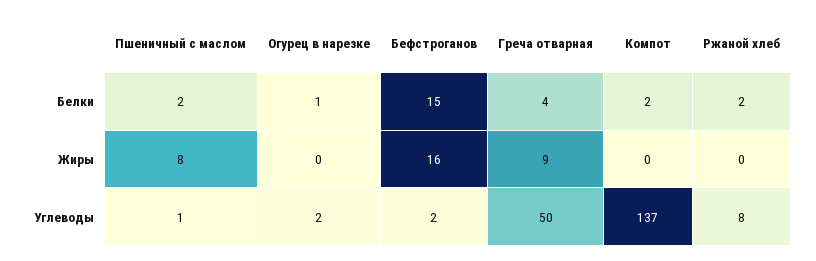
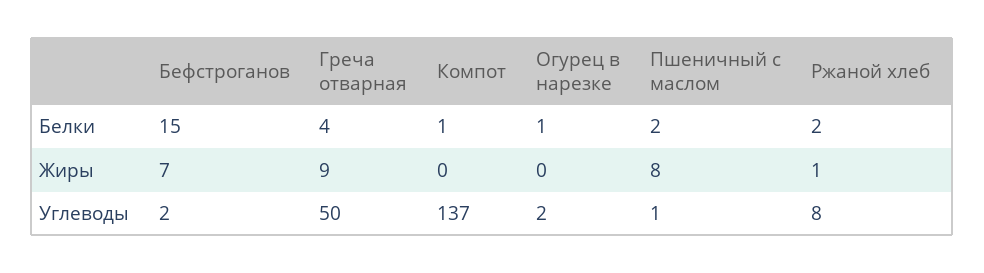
  {
    "Пшеничный с маслом": {
      "Белки": 2,
      "Жиры": 8,
      "Углеводы": 1
    },
    "Огурец в нарезке": {
      "Белки": 1,
      "Жиры": 0,
      "Углеводы": 2
    },
    "Бефстроганов": {
      "Белки": 15,
-     "Жиры": 16,
+     "Жиры": 7,
      "Углеводы": 2
    },
    "Греча отварная": {
      "Белки": 4,
      "Жиры": 9,
      "Углеводы": 50
    },
    "Компот": {
-     "Белки": 2,
+     "Белки": 1,
      "Жиры": 0,
      "Углеводы": 137
    },
    "Ржаной хлеб": {
      "Белки": 2,
-     "Жиры": 0,
+     "Жиры": 1,
      "Углеводы": 8
    }
  }

